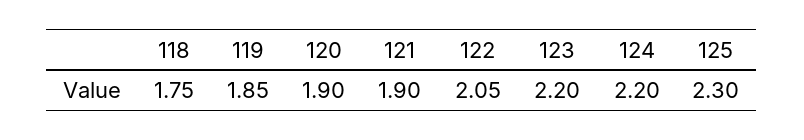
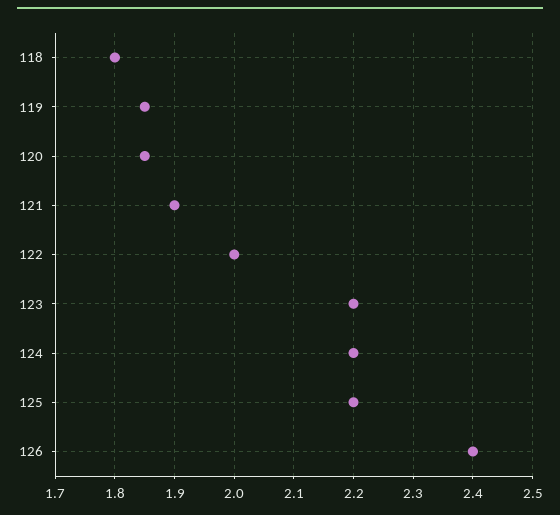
  {
-   "118": 1.75,
+   "118": 1.8,
    "119": 1.85,
-   "120": 1.9,
+   "120": 1.85,
    "121": 1.9,
-   "122": 2.05,
+   "122": 2,
    "123": 2.2,
    "124": 2.2,
-   "125": 2.3
+   "125": 2.2,
+   "126": 2.4
  }

